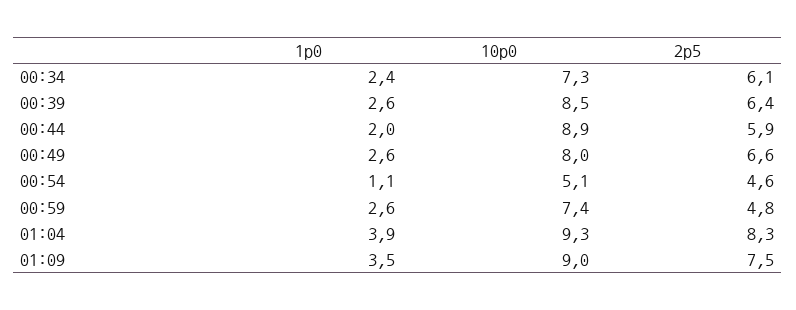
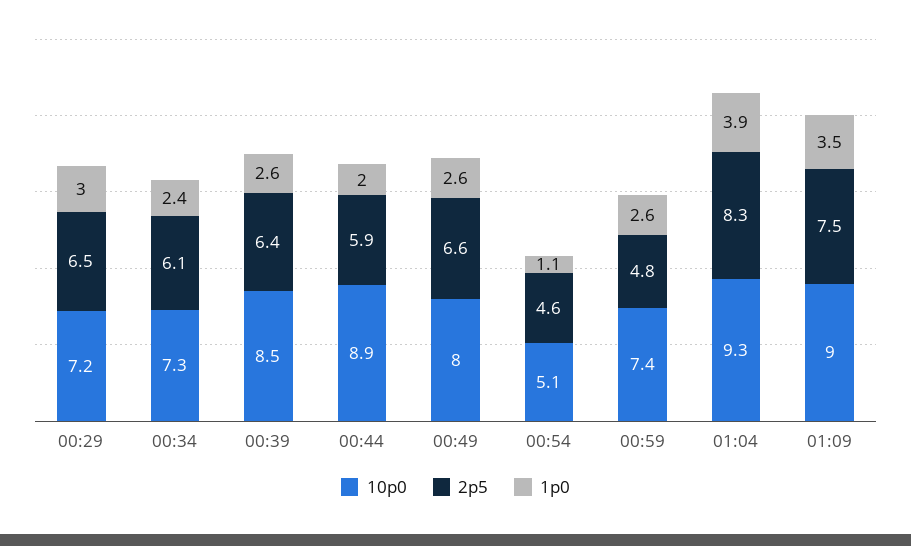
  {
    "1p0": {
      "00:34": 2.4,
      "00:39": 2.6,
      "00:44": 2,
      "00:49": 2.6,
      "00:54": 1.1,
      "00:59": 2.6,
      "01:04": 3.9,
-     "01:09": 3.5
+     "01:09": 3.5,
+     "00:29": 3
    },
    "10p0": {
      "00:34": 7.3,
      "00:39": 8.5,
      "00:44": 8.9,
      "00:49": 8,
      "00:54": 5.1,
      "00:59": 7.4,
      "01:04": 9.3,
-     "01:09": 9
+     "01:09": 9,
+     "00:29": 7.2
    },
    "2p5": {
      "00:34": 6.1,
      "00:39": 6.4,
      "00:44": 5.9,
      "00:49": 6.6,
      "00:54": 4.6,
      "00:59": 4.8,
      "01:04": 8.3,
-     "01:09": 7.5
+     "01:09": 7.5,
+     "00:29": 6.5
    }
  }

